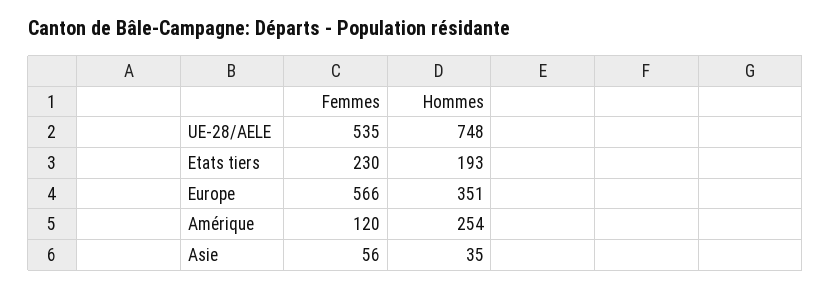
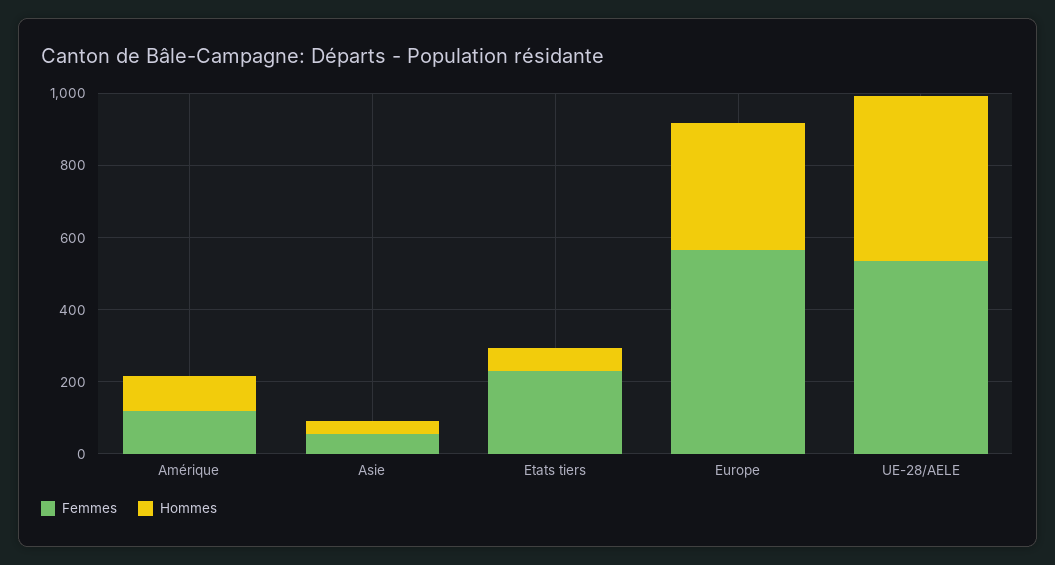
  {
    "Femmes": {
      "UE-28/AELE": 535,
      "Etats tiers": 230,
      "Europe": 566,
      "Amérique": 120,
      "Asie": 56
    },
    "Hommes": {
-     "UE-28/AELE": 748,
+     "UE-28/AELE": 450,
-     "Etats tiers": 193,
+     "Etats tiers": 50,
      "Europe": 351,
-     "Amérique": 254,
+     "Amérique": 100,
      "Asie": 35
    }
  }

